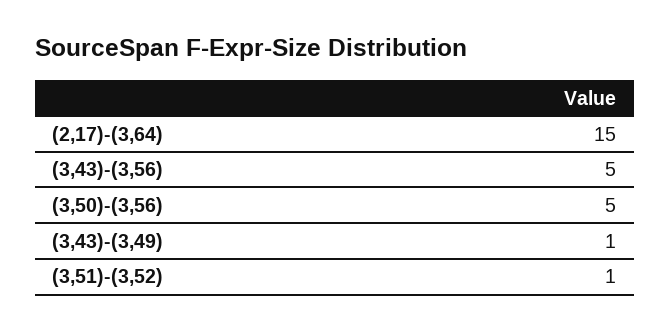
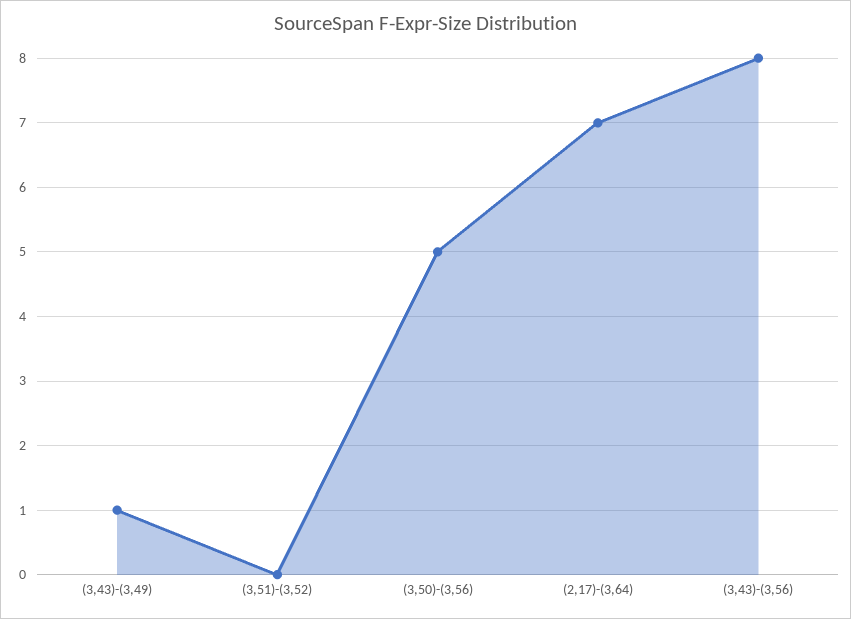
  {
-   "(2,17)-(3,64)": 15,
+   "(2,17)-(3,64)": 7,
-   "(3,43)-(3,56)": 5,
+   "(3,43)-(3,56)": 8,
    "(3,50)-(3,56)": 5,
    "(3,43)-(3,49)": 1,
-   "(3,51)-(3,52)": 1
+   "(3,51)-(3,52)": 0
  }

